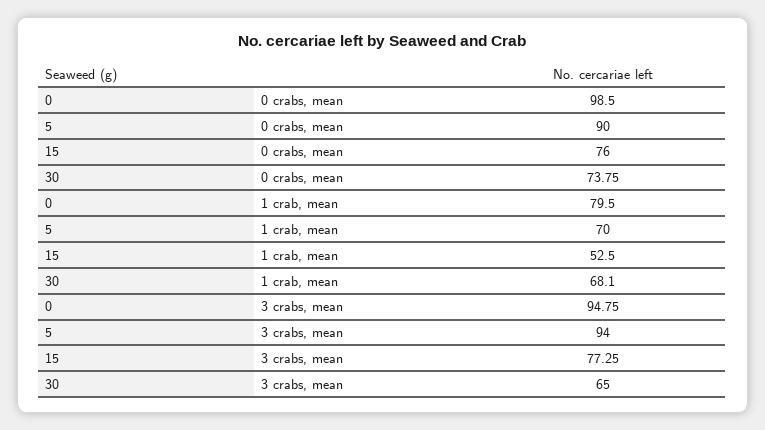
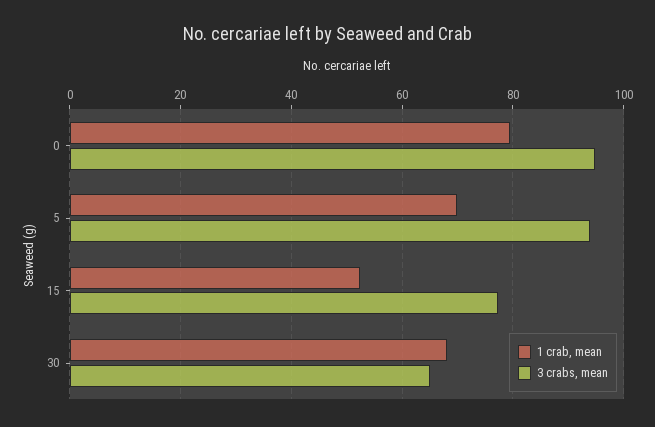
  {
-   "0 crabs, mean": {
-     "0": 98.5,
-     "5": 90,
-     "15": 76,
-     "30": 73.75
-   },
    "1 crab, mean": {
      "0": 79.5,
      "5": 70,
      "15": 52.5,
      "30": 68.1
    },
    "3 crabs, mean": {
      "0": 94.75,
      "5": 94,
      "15": 77.25,
      "30": 65
    }
  }

